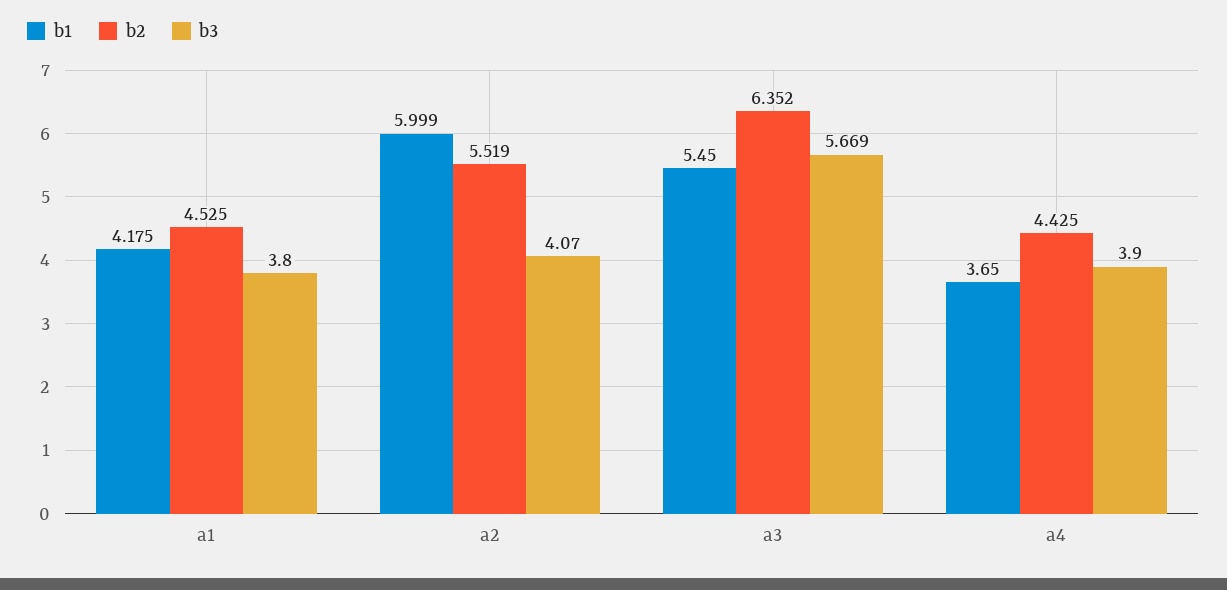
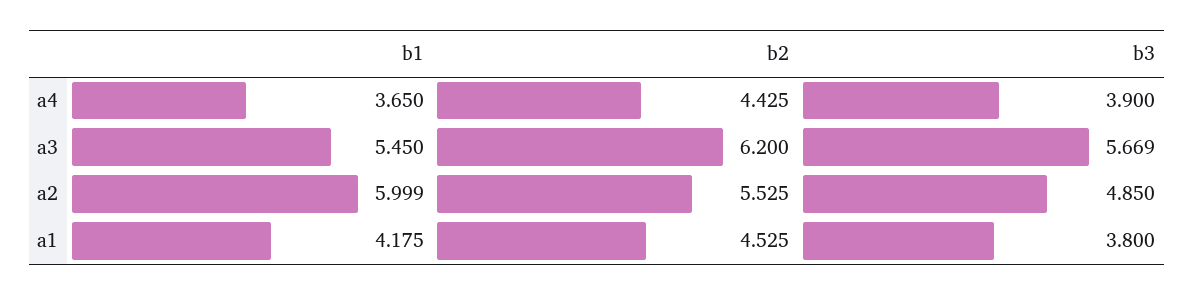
  {
    "b1": {
      "a1": 4.175,
      "a2": 5.999,
      "a3": 5.45,
      "a4": 3.65
    },
    "b2": {
      "a1": 4.525,
-     "a2": 5.519,
+     "a2": 5.525,
-     "a3": 6.352,
+     "a3": 6.2,
      "a4": 4.425
    },
    "b3": {
      "a1": 3.8,
-     "a2": 4.07,
+     "a2": 4.85,
      "a3": 5.669,
      "a4": 3.9
    }
  }

